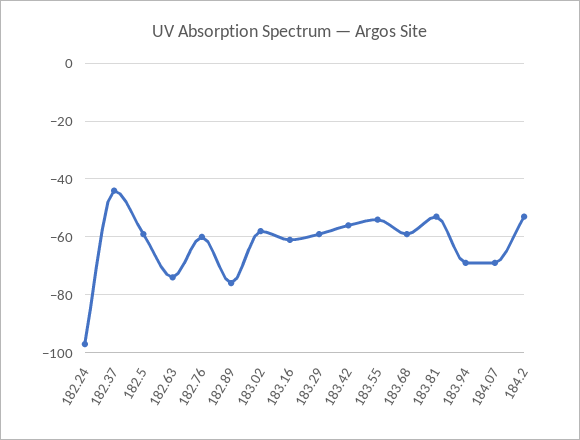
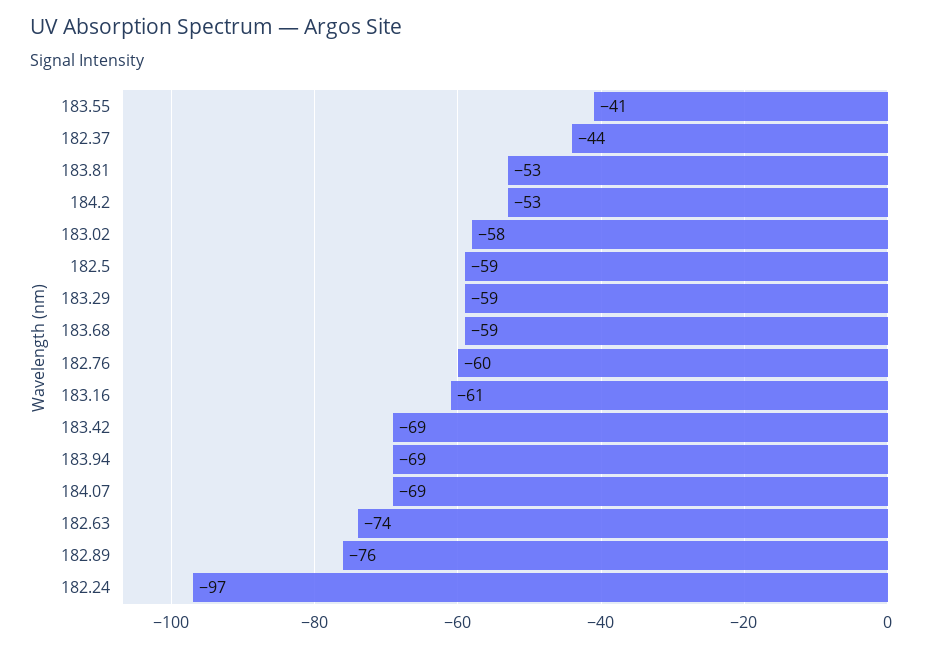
  {
    "182.24": -97,
    "182.37": -44,
    "182.5": -59,
    "182.63": -74,
    "182.76": -60,
    "182.89": -76,
    "183.02": -58,
    "183.16": -61,
    "183.29": -59,
-   "183.42": -55,
+   "183.42": -69,
-   "183.55": -55,
+   "183.55": -41,
    "183.68": -59,
    "183.81": -53,
    "183.94": -69,
    "184.07": -69,
    "184.2": -53
  }

